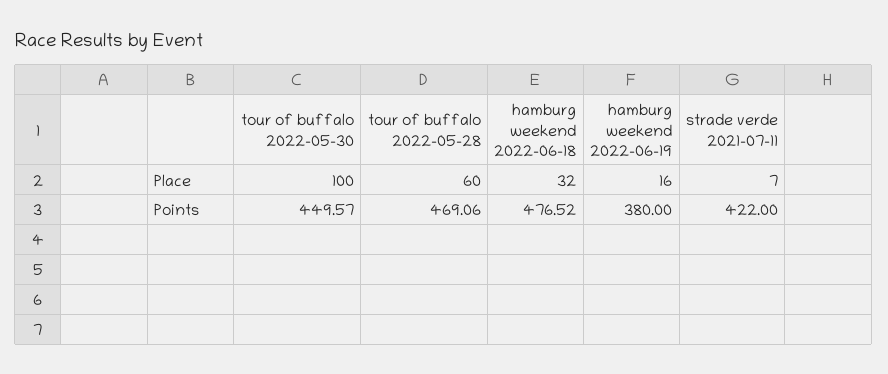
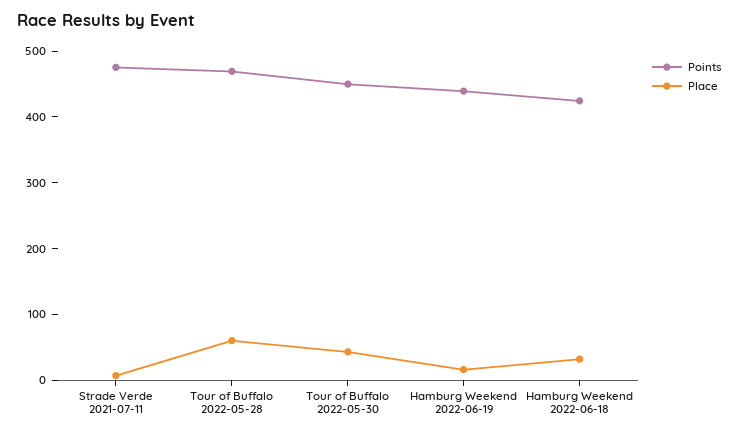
  {
    "Place": {
-     "tour of buffalo 2022-05-30": 100,
+     "tour of buffalo 2022-05-30": 40,
      "tour of buffalo 2022-05-28": 60,
      "hamburg weekend 2022-06-18": 32,
      "hamburg weekend 2022-06-19": 16,
      "strade verde 2021-07-11": 7
    },
    "Points": {
      "tour of buffalo 2022-05-30": 449.57,
      "tour of buffalo 2022-05-28": 469.06,
-     "hamburg weekend 2022-06-18": 476.52,
+     "hamburg weekend 2022-06-18": 420,
-     "hamburg weekend 2022-06-19": 380,
+     "hamburg weekend 2022-06-19": 440,
-     "strade verde 2021-07-11": 422
+     "strade verde 2021-07-11": 480
    }
  }

